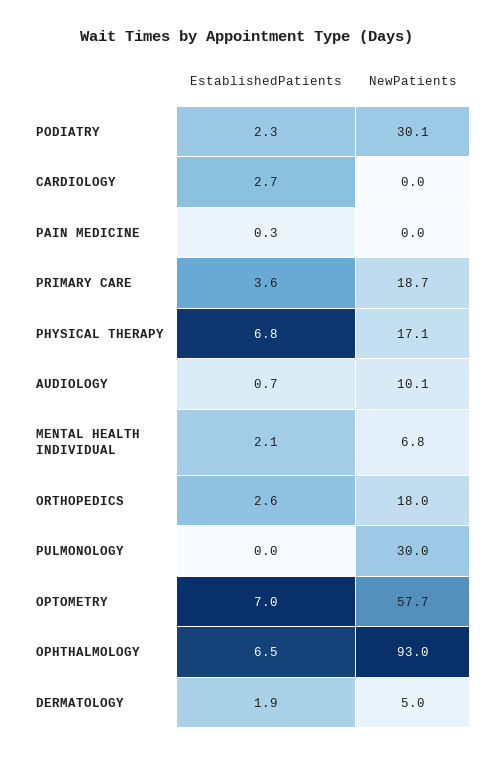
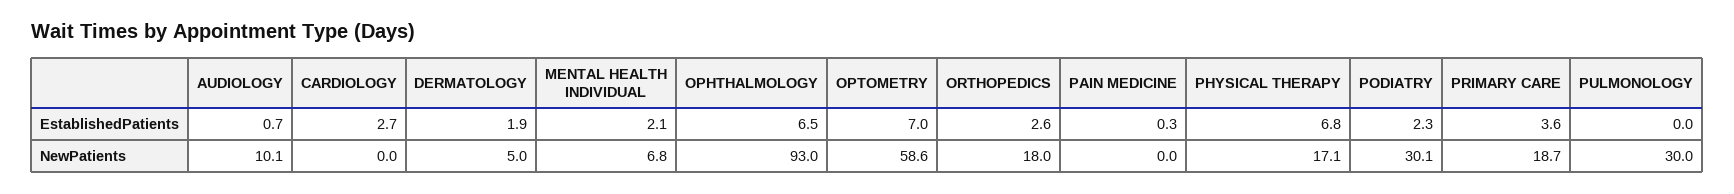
  {
    "EstablishedPatients": {
      "PODIATRY": 2.3,
      "CARDIOLOGY": 2.7,
      "PAIN MEDICINE": 0.3,
      "PRIMARY CARE": 3.6,
      "PHYSICAL THERAPY": 6.8,
      "AUDIOLOGY": 0.7,
      "MENTAL HEALTH INDIVIDUAL": 2.1,
      "ORTHOPEDICS": 2.6,
      "PULMONOLOGY": 0,
      "OPTOMETRY": 7,
      "OPHTHALMOLOGY": 6.5,
      "DERMATOLOGY": 1.9
    },
    "NewPatients": {
      "PODIATRY": 30.1,
      "CARDIOLOGY": 0,
      "PAIN MEDICINE": 0,
      "PRIMARY CARE": 18.7,
      "PHYSICAL THERAPY": 17.1,
      "AUDIOLOGY": 10.1,
      "MENTAL HEALTH INDIVIDUAL": 6.8,
      "ORTHOPEDICS": 18,
      "PULMONOLOGY": 30,
-     "OPTOMETRY": 57.7,
+     "OPTOMETRY": 58.6,
      "OPHTHALMOLOGY": 93,
      "DERMATOLOGY": 5
    }
  }

